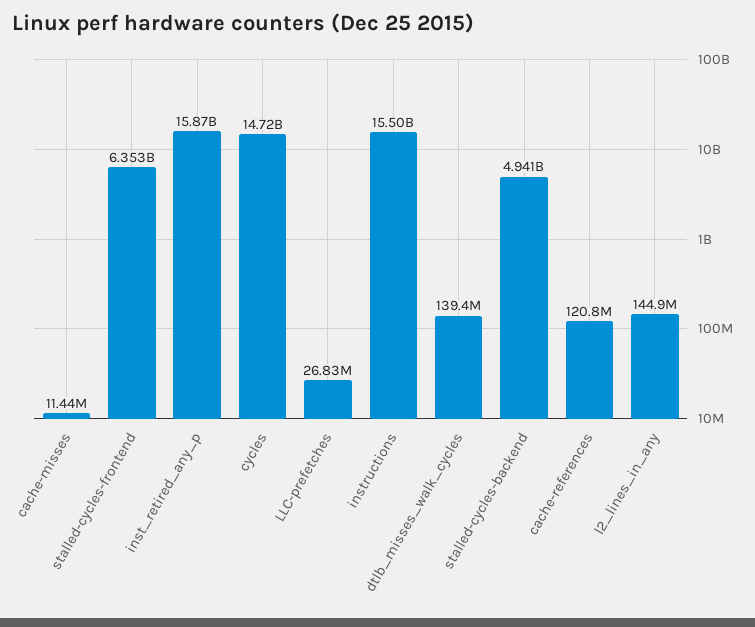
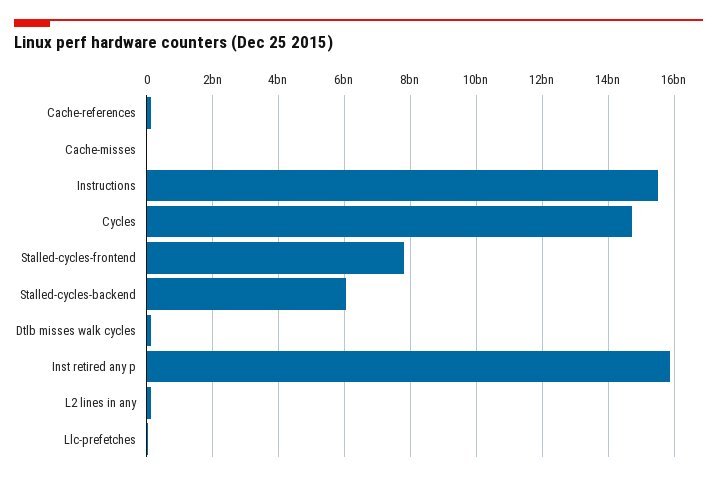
  {
    "cache-misses": 11440000,
-   "stalled-cycles-frontend": 6353000000,
+   "stalled-cycles-frontend": 7800000000,
    "inst_retired_any_p": 15870000000,
    "cycles": 14720000000,
    "LLC-prefetches": 26830000,
    "instructions": 15500000000,
    "dtlb_misses_walk_cycles": 139400000,
-   "stalled-cycles-backend": 4941000000,
+   "stalled-cycles-backend": 6000000000,
    "cache-references": 120800000,
    "l2_lines_in_any": 144900000
  }

